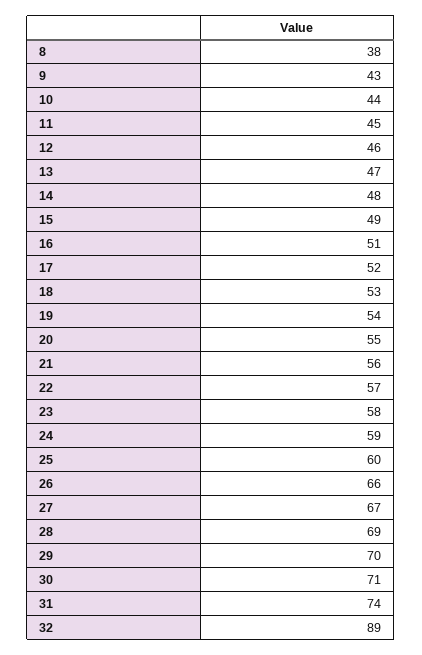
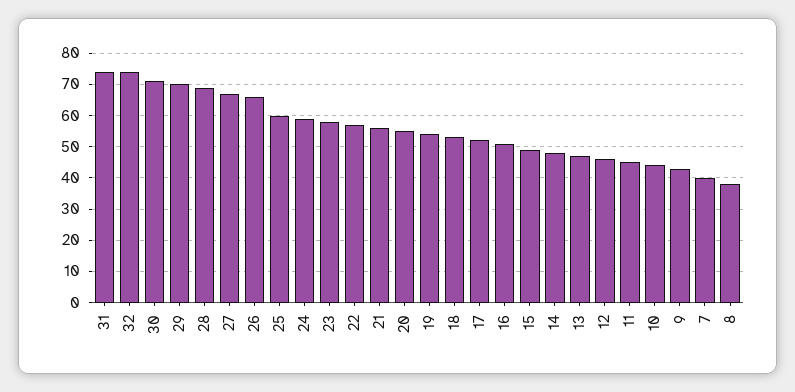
  {
    "8": 38,
    "9": 43,
    "10": 44,
    "11": 45,
    "12": 46,
    "13": 47,
    "14": 48,
    "15": 49,
    "16": 51,
    "17": 52,
    "18": 53,
    "19": 54,
    "20": 55,
    "21": 56,
    "22": 57,
    "23": 58,
    "24": 59,
    "25": 60,
    "26": 66,
    "27": 67,
    "28": 69,
    "29": 70,
    "30": 71,
    "31": 74,
-   "32": 89
+   "32": 75,
+   "7": 40
  }

